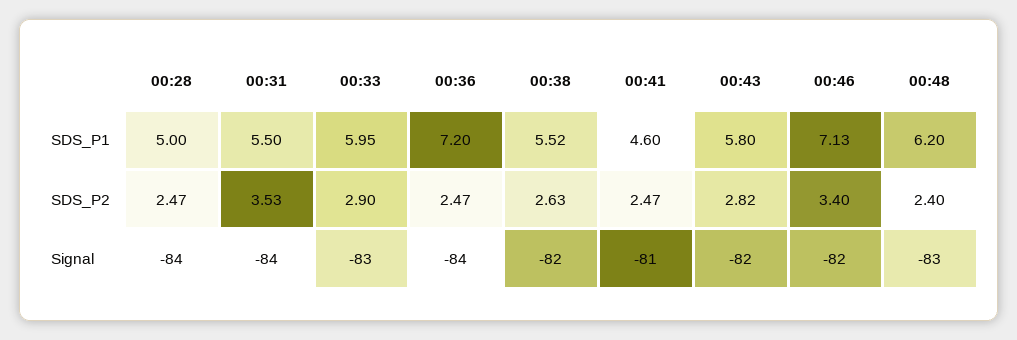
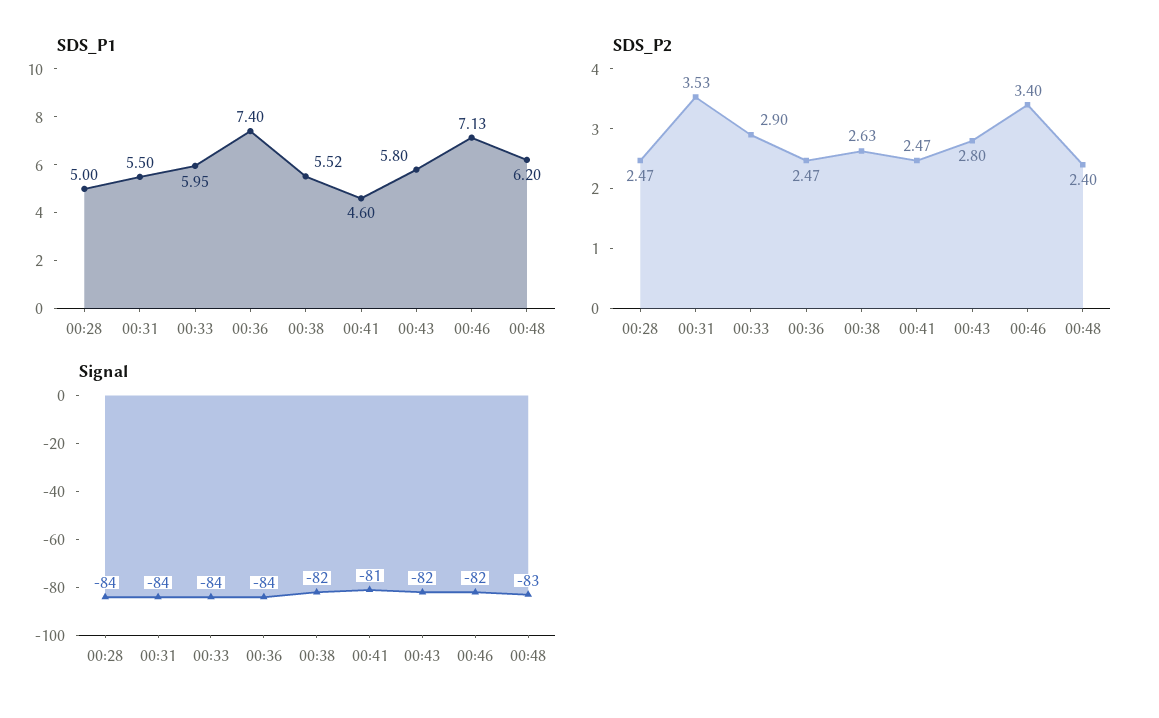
  {
    "SDS_P1": {
      "00:28": 5,
      "00:31": 5.5,
      "00:33": 5.95,
-     "00:36": 7.2,
+     "00:36": 7.4,
      "00:38": 5.52,
      "00:41": 4.6,
      "00:43": 5.8,
      "00:46": 7.13,
      "00:48": 6.2
    },
    "SDS_P2": {
      "00:28": 2.47,
      "00:31": 3.53,
      "00:33": 2.9,
      "00:36": 2.47,
      "00:38": 2.63,
      "00:41": 2.47,
-     "00:43": 2.82,
+     "00:43": 2.8,
      "00:46": 3.4,
      "00:48": 2.4
    },
    "Signal": {
      "00:28": -84,
      "00:31": -84,
-     "00:33": -83,
+     "00:33": -84,
      "00:36": -84,
      "00:38": -82,
      "00:41": -81,
      "00:43": -82,
      "00:46": -82,
      "00:48": -83
    }
  }

